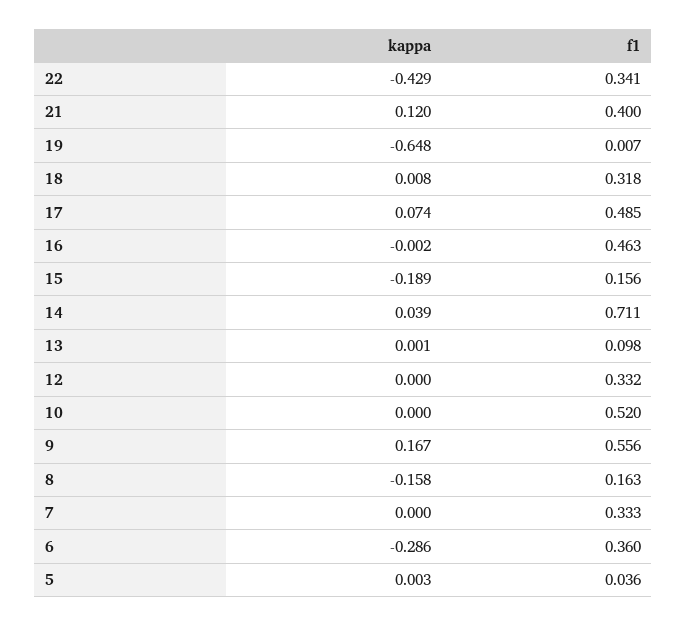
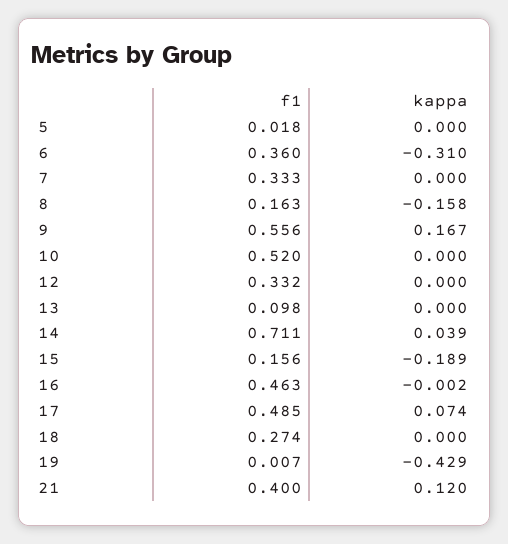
  {
    "kappa": {
-     "22": -0.429,
      "21": 0.12,
-     "19": -0.648,
+     "19": -0.429,
-     "18": 0.008,
+     "18": 0,
      "17": 0.074,
      "16": -0.002,
      "15": -0.189,
      "14": 0.039,
-     "13": 0.001,
+     "13": 0,
      "12": 0,
      "10": 0,
      "9": 0.167,
      "8": -0.158,
      "7": 0,
-     "6": -0.286,
+     "6": -0.31,
-     "5": 0.003
+     "5": 0
    },
    "f1": {
-     "22": 0.341,
      "21": 0.4,
      "19": 0.007,
-     "18": 0.318,
+     "18": 0.274,
      "17": 0.485,
      "16": 0.463,
      "15": 0.156,
      "14": 0.711,
      "13": 0.098,
      "12": 0.332,
      "10": 0.52,
      "9": 0.556,
      "8": 0.163,
      "7": 0.333,
      "6": 0.36,
-     "5": 0.036
+     "5": 0.018
    }
  }

